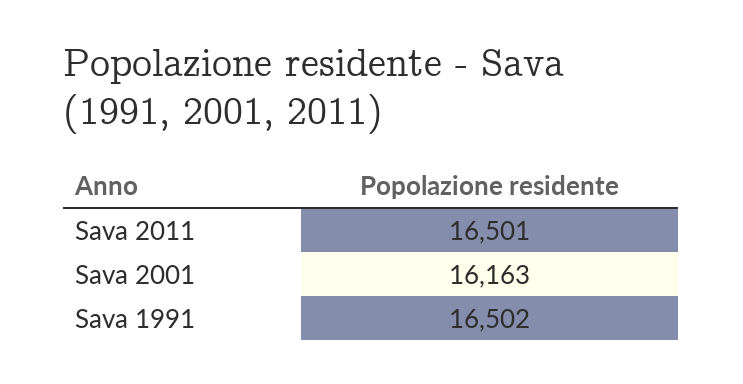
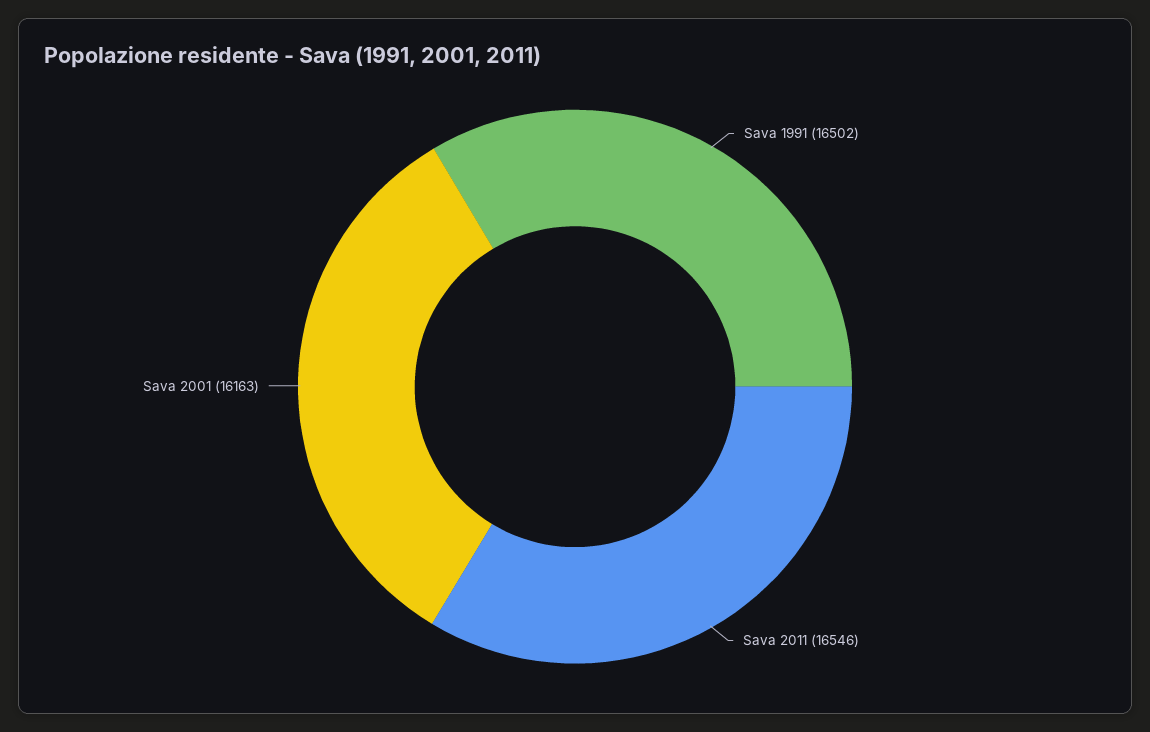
  {
-   "Sava 2011": 16501,
+   "Sava 2011": 16546,
    "Sava 2001": 16163,
    "Sava 1991": 16502
  }

